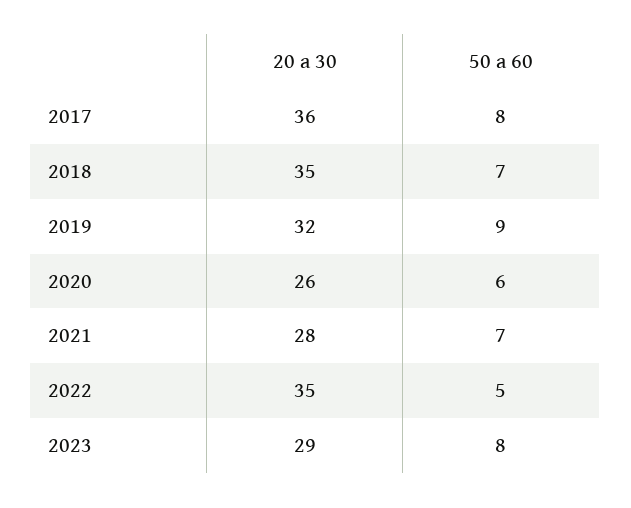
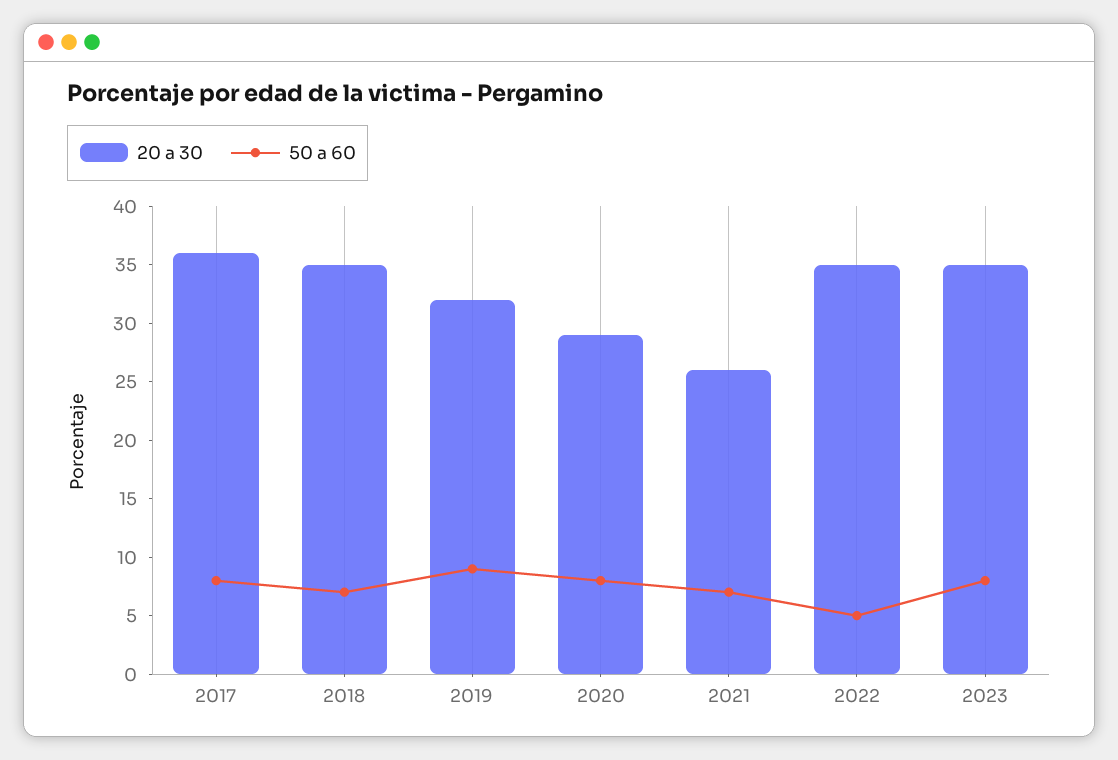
  {
    "20 a 30": {
      "2017": 36,
      "2018": 35,
      "2019": 32,
-     "2020": 26,
+     "2020": 29,
-     "2021": 28,
+     "2021": 26,
      "2022": 35,
-     "2023": 29
+     "2023": 35
    },
    "50 a 60": {
      "2017": 8,
      "2018": 7,
      "2019": 9,
-     "2020": 6,
+     "2020": 8,
      "2021": 7,
      "2022": 5,
      "2023": 8
    }
  }

